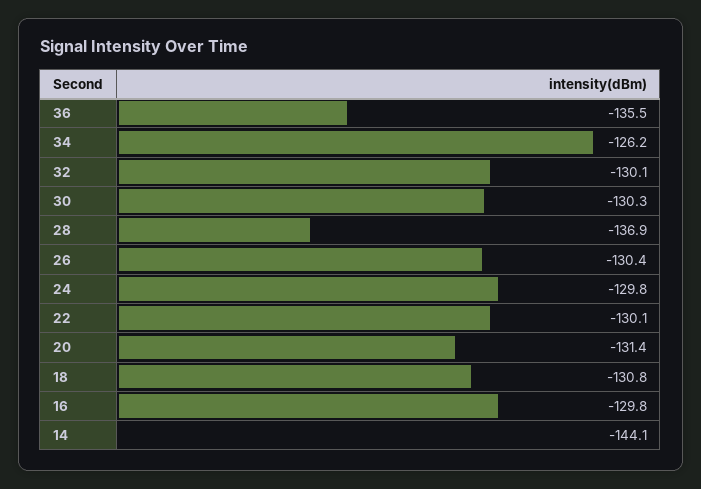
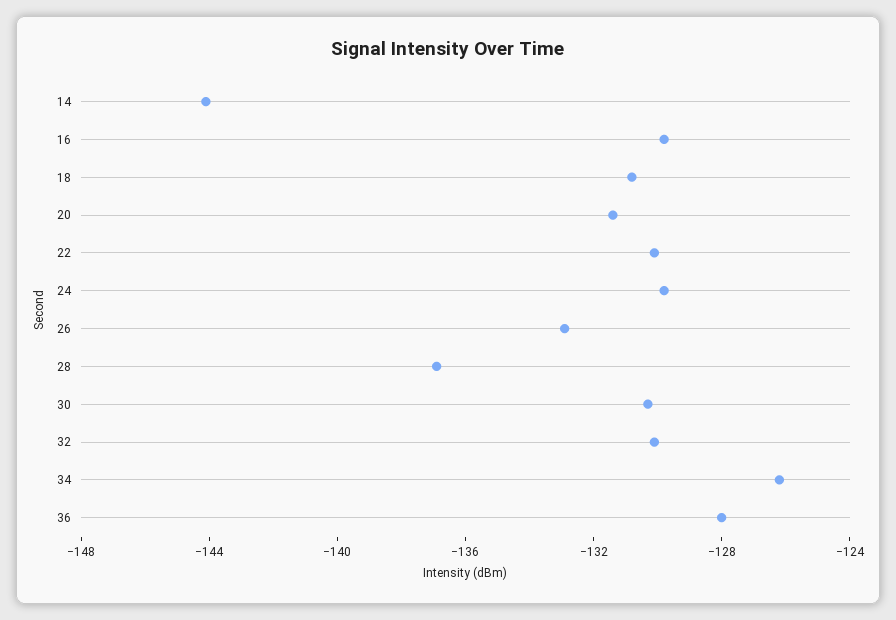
  {
-   "36": -135.5,
+   "36": -128,
    "34": -126.2,
    "32": -130.1,
    "30": -130.3,
    "28": -136.9,
-   "26": -130.4,
+   "26": -133,
    "24": -129.8,
    "22": -130.1,
    "20": -131.4,
    "18": -130.8,
    "16": -129.8,
    "14": -144.1
  }

